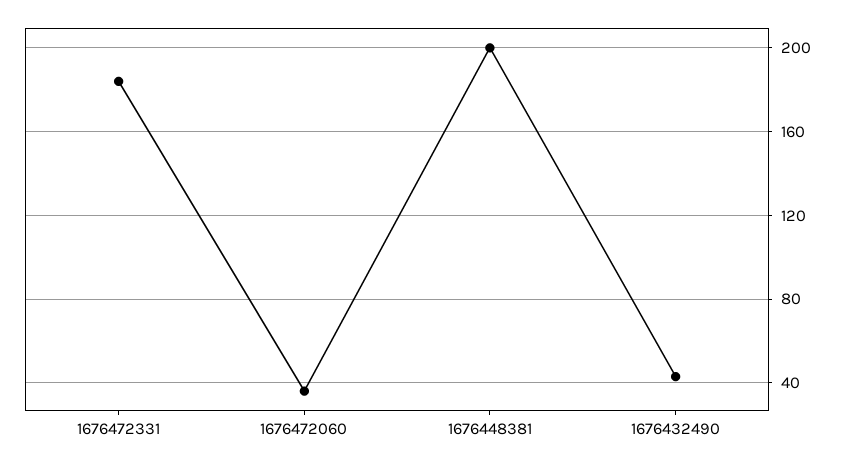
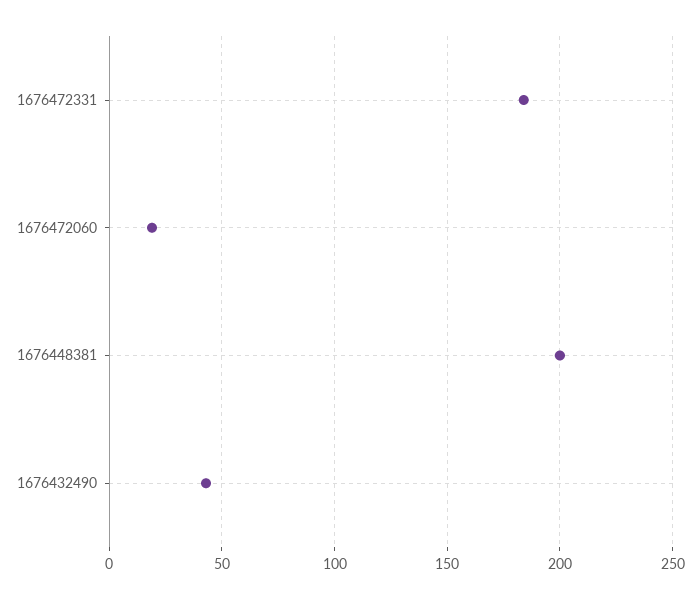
  {
    "1676472331": 185,
-   "1676472060": 35,
+   "1676472060": 20,
    "1676448381": 200,
    "1676432490": 45
  }

